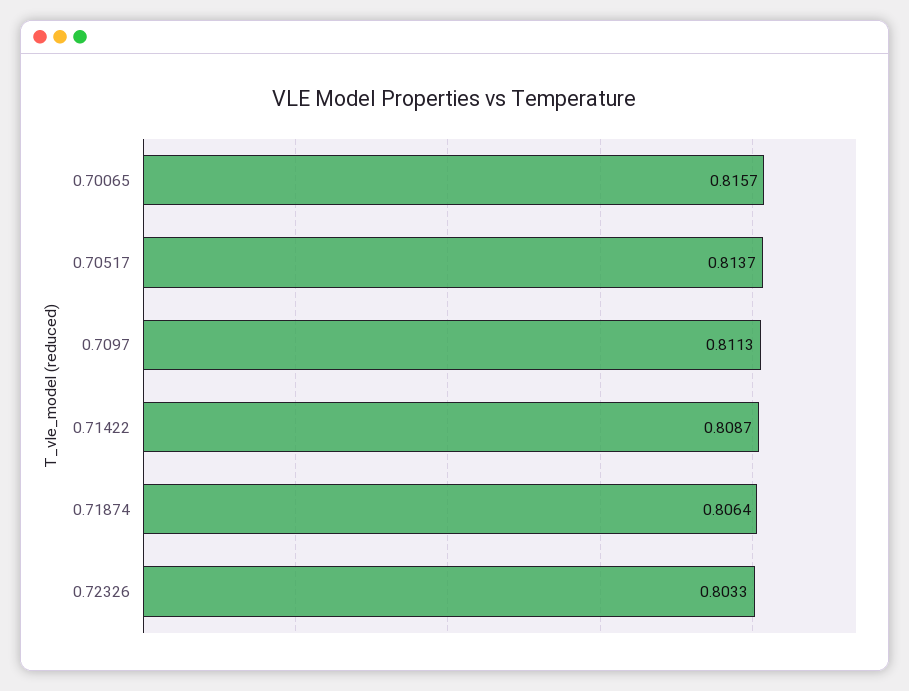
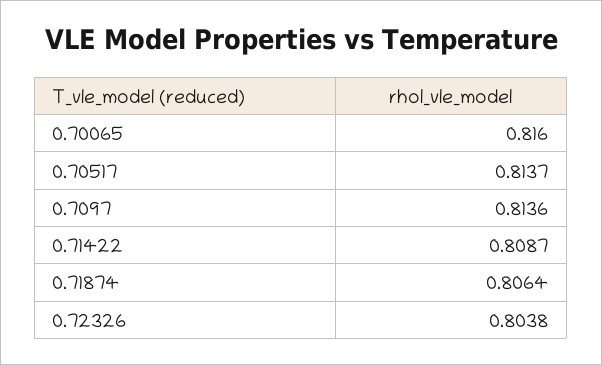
  {
-   "0.70065": 0.8157,
+   "0.70065": 0.816,
    "0.70517": 0.8137,
-   "0.7097": 0.8113,
+   "0.7097": 0.8136,
    "0.71422": 0.8087,
    "0.71874": 0.8064,
-   "0.72326": 0.8033
+   "0.72326": 0.8038
  }

